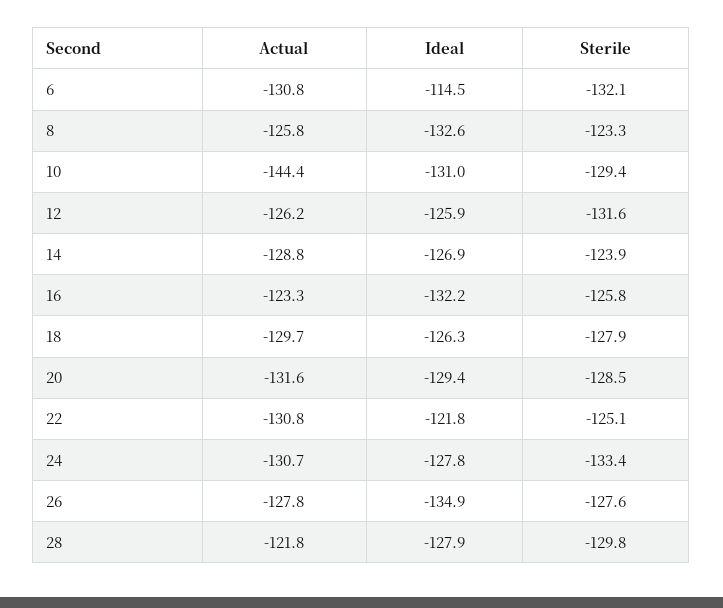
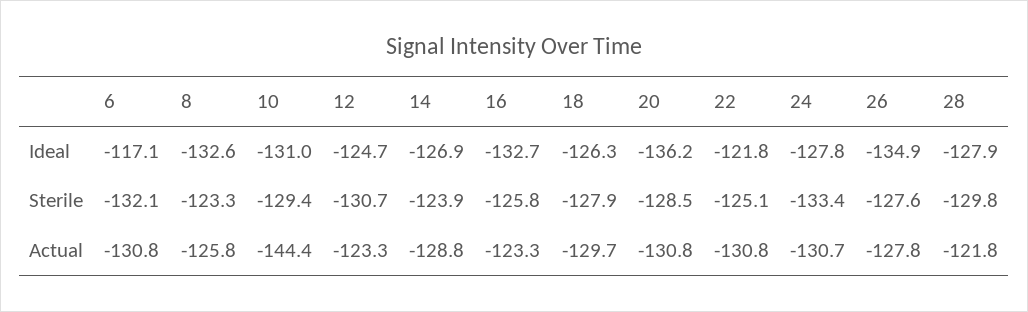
  {
    "Actual": {
      "6": -130.8,
      "8": -125.8,
      "10": -144.4,
-     "12": -126.2,
+     "12": -123.3,
      "14": -128.8,
      "16": -123.3,
      "18": -129.7,
-     "20": -131.6,
+     "20": -130.8,
      "22": -130.8,
      "24": -130.7,
      "26": -127.8,
      "28": -121.8
    },
    "Ideal": {
-     "6": -114.5,
+     "6": -117.1,
      "8": -132.6,
      "10": -131,
-     "12": -125.9,
+     "12": -124.7,
      "14": -126.9,
-     "16": -132.2,
+     "16": -132.7,
      "18": -126.3,
-     "20": -129.4,
+     "20": -136.2,
      "22": -121.8,
      "24": -127.8,
      "26": -134.9,
      "28": -127.9
    },
    "Sterile": {
      "6": -132.1,
      "8": -123.3,
      "10": -129.4,
-     "12": -131.6,
+     "12": -130.7,
      "14": -123.9,
      "16": -125.8,
      "18": -127.9,
      "20": -128.5,
      "22": -125.1,
      "24": -133.4,
      "26": -127.6,
      "28": -129.8
    }
  }

